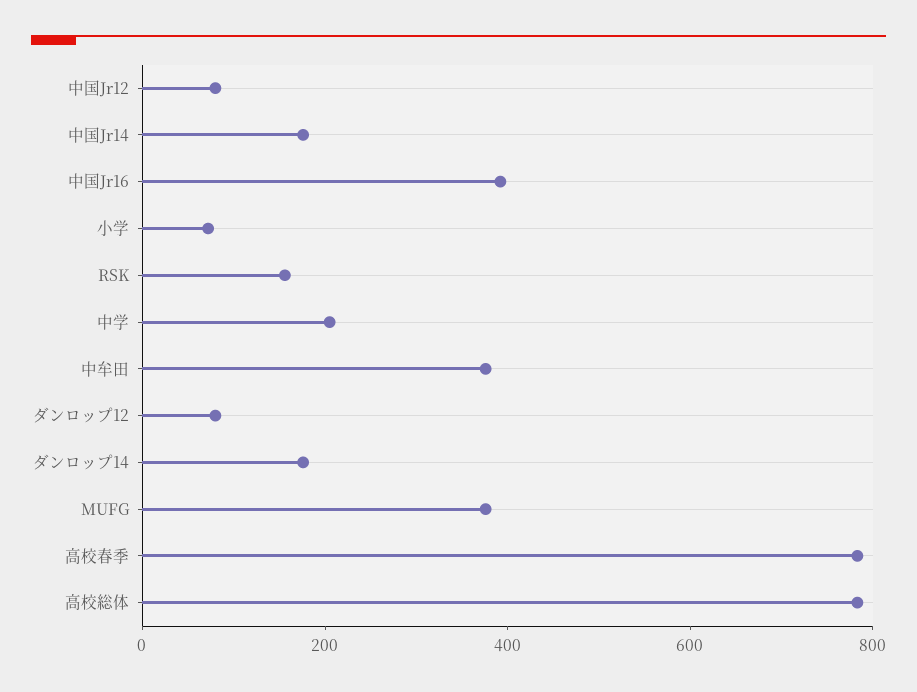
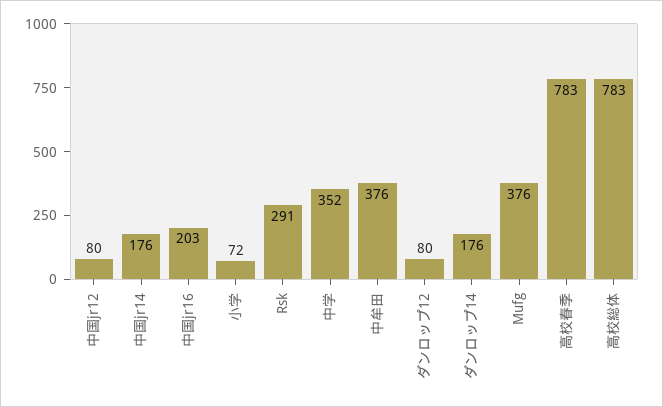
  {
    "中国Jr12": 80,
    "中国Jr14": 176,
-   "中国Jr16": 400,
+   "中国Jr16": 203,
    "小学": 72,
-   "RSK": 150,
+   "RSK": 291,
-   "中学": 200,
+   "中学": 352,
    "中牟田": 376,
    "ダンロップ12": 80,
    "ダンロップ14": 176,
    "MUFG": 376,
    "高校春季": 783,
    "高校総体": 783
  }

